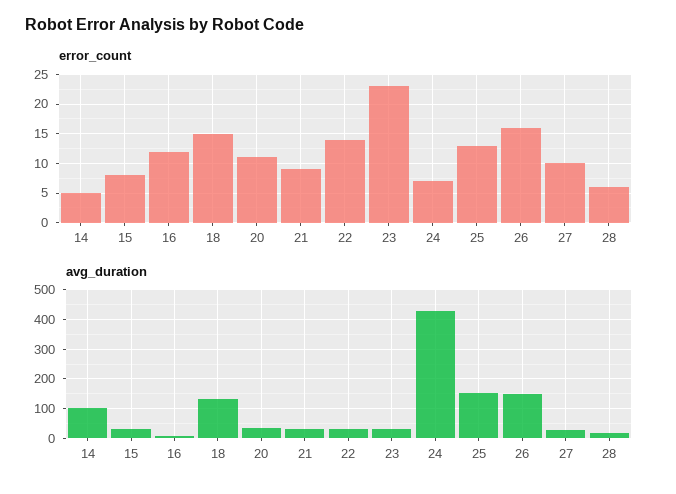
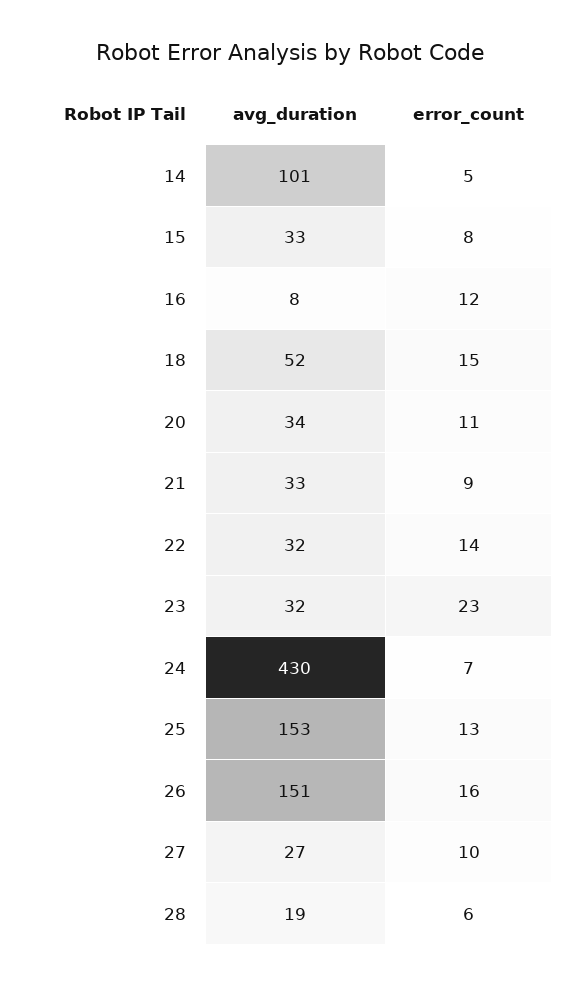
  {
    "error_count": {
      "14": 5,
      "15": 8,
      "16": 12,
      "18": 15,
      "20": 11,
      "21": 9,
      "22": 14,
      "23": 23,
      "24": 7,
      "25": 13,
      "26": 16,
      "27": 10,
      "28": 6
    },
    "avg_duration": {
      "14": 101,
      "15": 33,
      "16": 8,
-     "18": 125,
+     "18": 52,
      "20": 34,
      "21": 33,
      "22": 32,
      "23": 32,
      "24": 430,
      "25": 153,
      "26": 151,
      "27": 27,
      "28": 19
    }
  }

